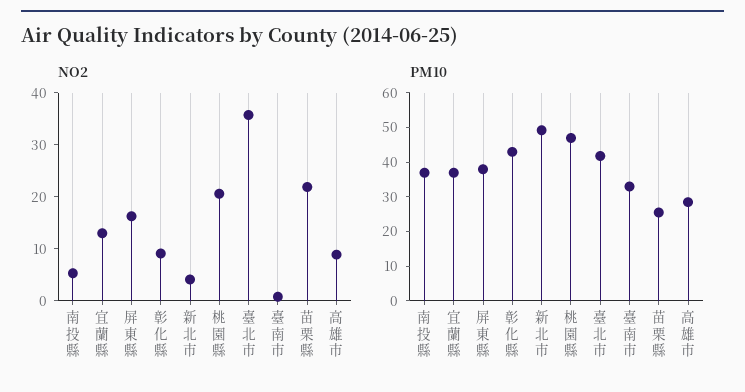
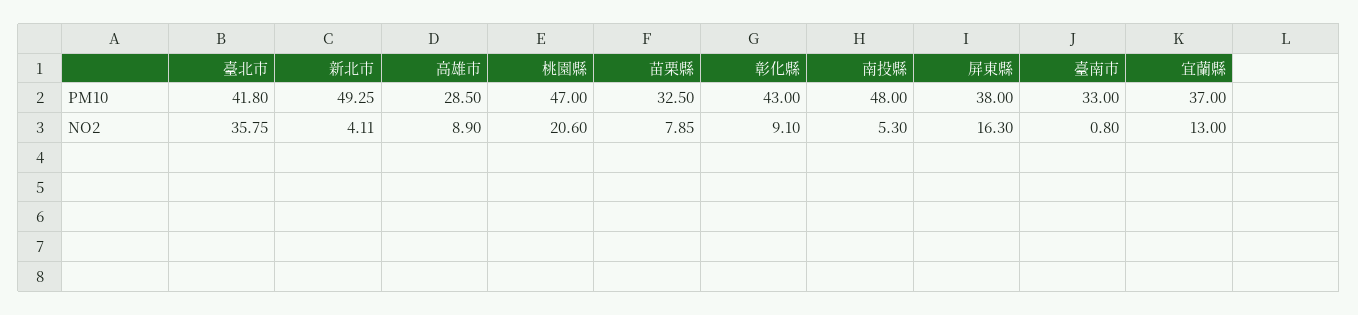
  {
    "NO2": {
      "南投縣": 5.3,
      "宜蘭縣": 13,
      "屏東縣": 16.3,
      "彰化縣": 9.1,
      "新北市": 4.11,
      "桃園縣": 20.6,
      "臺北市": 35.75,
      "臺南市": 0.8,
-     "苗栗縣": 22,
+     "苗栗縣": 7.85,
      "高雄市": 8.9
    },
    "PM10": {
-     "南投縣": 37.5,
+     "南投縣": 48,
      "宜蘭縣": 37,
      "屏東縣": 38,
      "彰化縣": 43,
      "新北市": 49.25,
      "桃園縣": 47,
      "臺北市": 41.8,
      "臺南市": 33,
-     "苗栗縣": 25,
+     "苗栗縣": 32.5,
      "高雄市": 28.5
    }
  }

